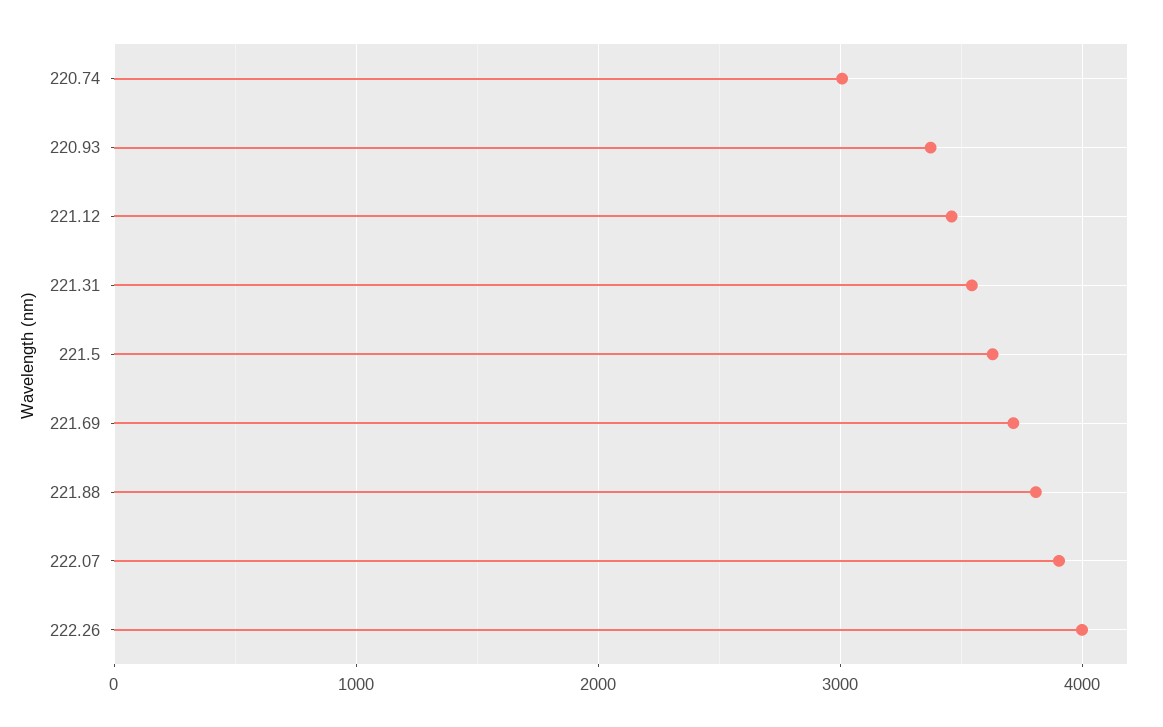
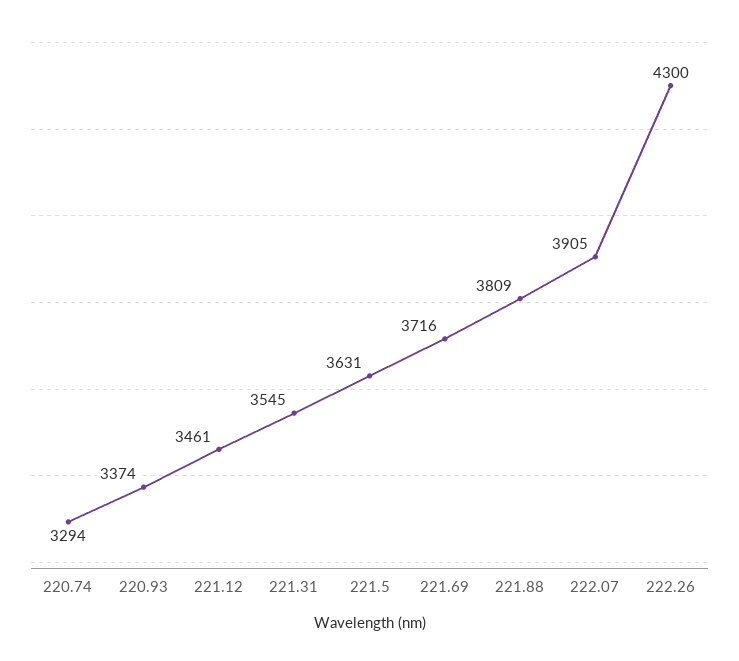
  {
-   "220.74": 3000,
+   "220.74": 3294,
    "220.93": 3374,
    "221.12": 3461,
    "221.31": 3545,
    "221.5": 3631,
    "221.69": 3716,
    "221.88": 3809,
    "222.07": 3905,
-   "222.26": 4000
+   "222.26": 4300
  }

